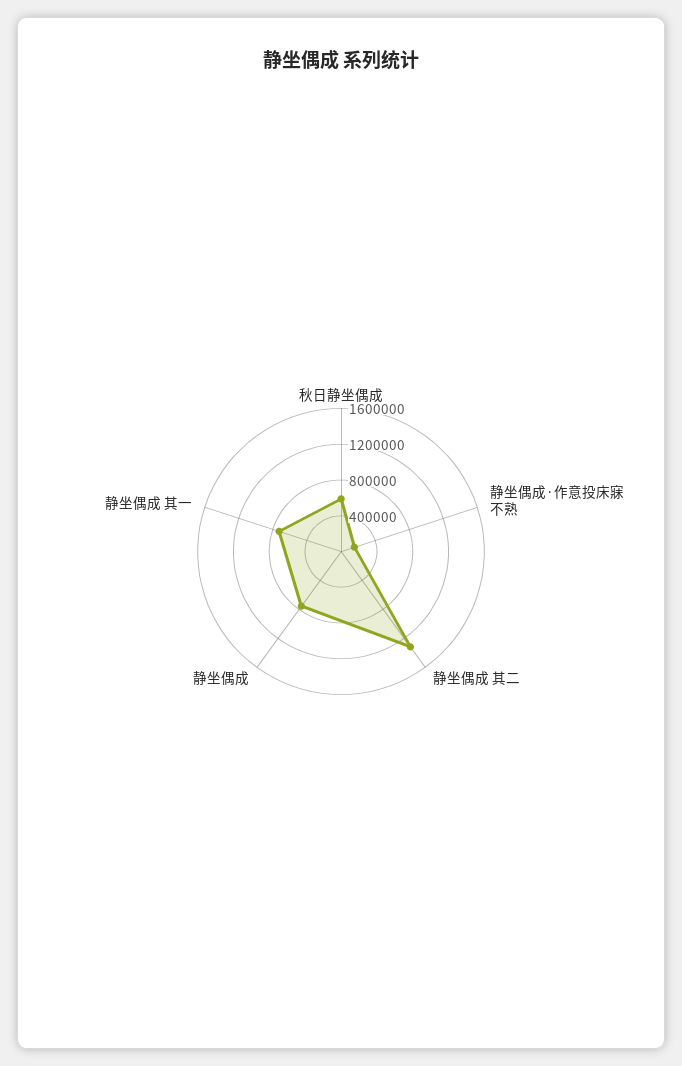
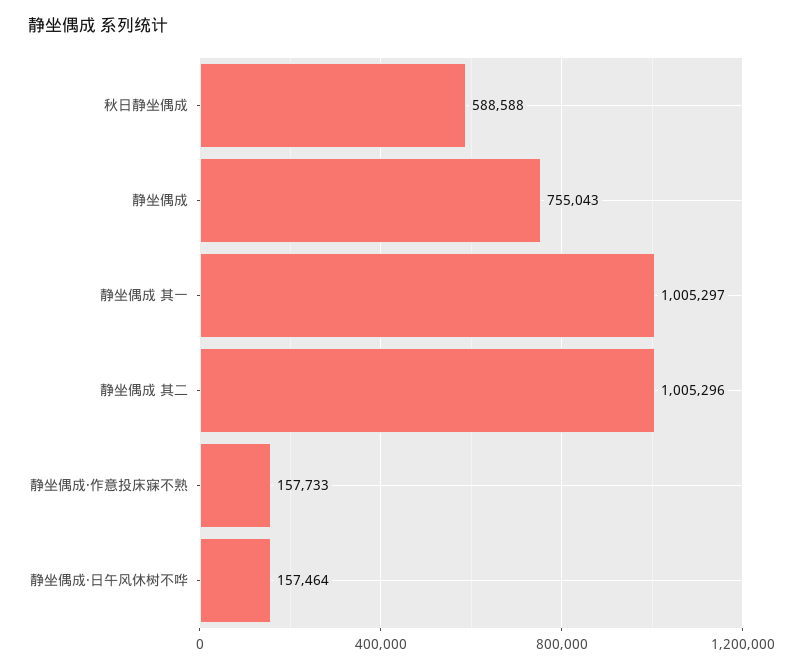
  {
    "秋日静坐偶成": 588588,
    "静坐偶成·作意投床寐不熟": 157733,
-   "静坐偶成 其二": 1300000,
+   "静坐偶成 其二": 1005296,
    "静坐偶成": 755043,
-   "静坐偶成 其一": 700000
+   "静坐偶成 其一": 1005297,
+   "静坐偶成·日午风休树不哗": 157464
  }

